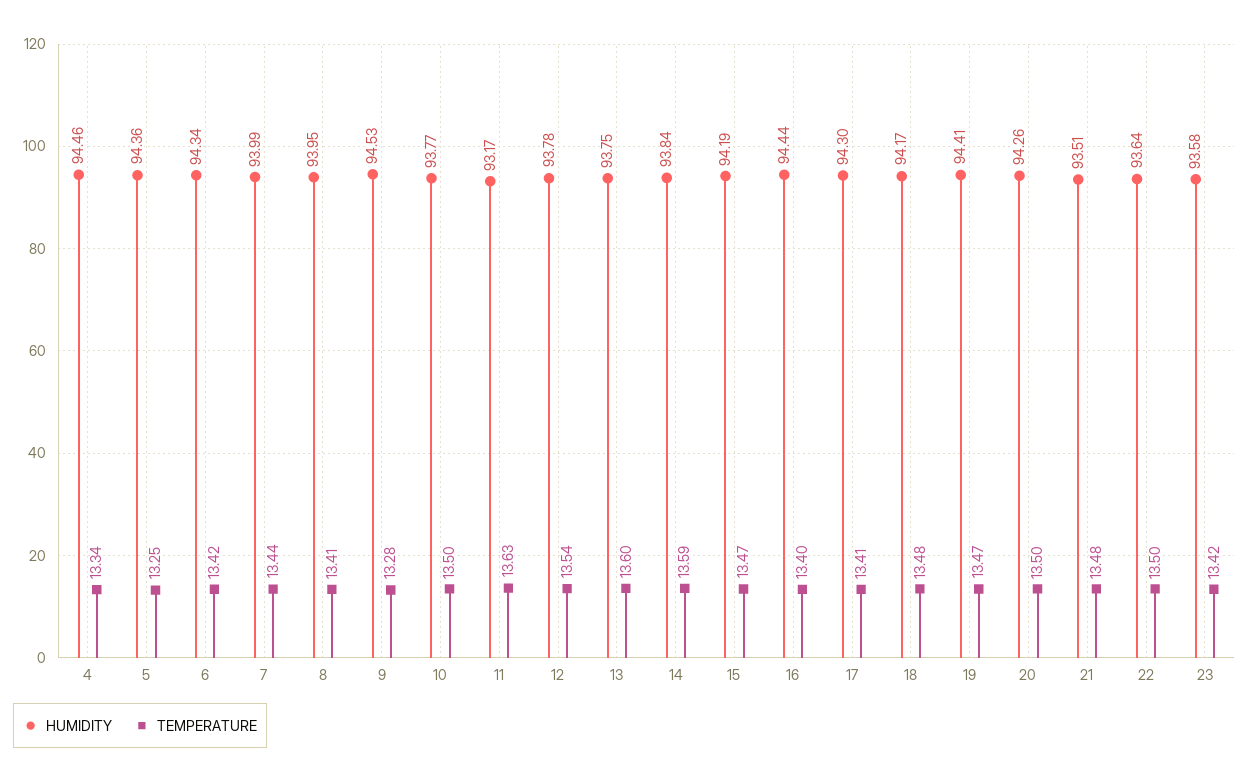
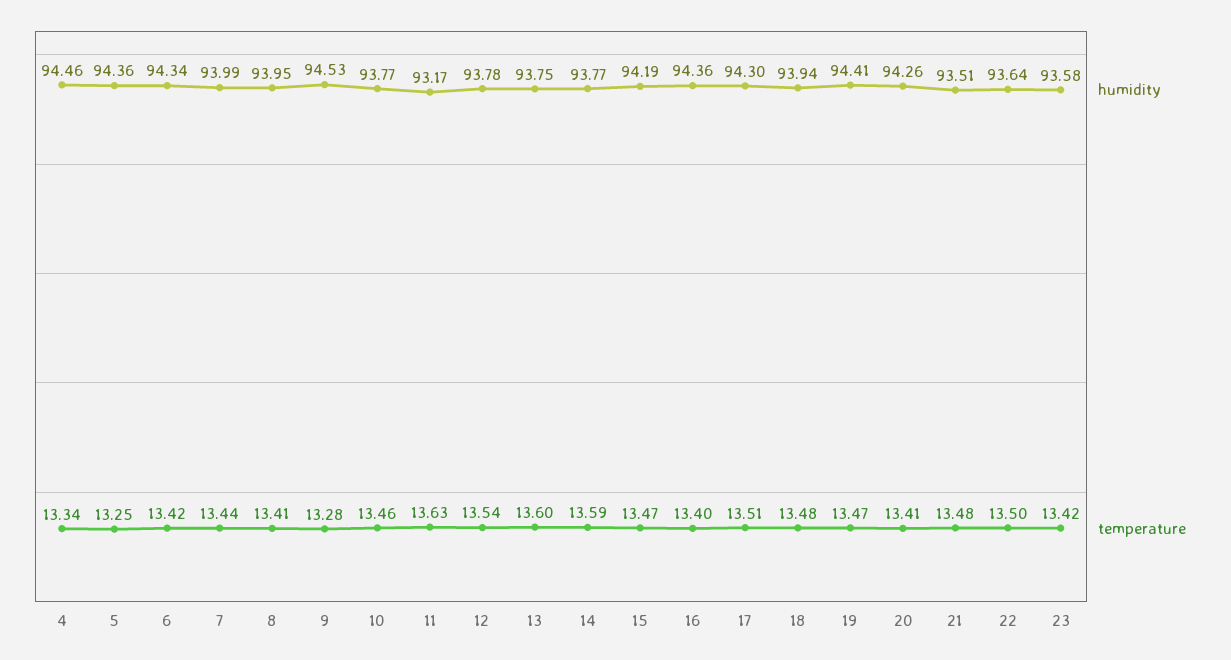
  {
    "HUMIDITY": {
      "4": 94.46,
      "5": 94.36,
      "6": 94.34,
      "7": 93.99,
      "8": 93.95,
      "9": 94.53,
      "10": 93.77,
      "11": 93.17,
      "12": 93.78,
      "13": 93.75,
-     "14": 93.84,
+     "14": 93.77,
      "15": 94.19,
-     "16": 94.44,
+     "16": 94.36,
      "17": 94.3,
-     "18": 94.17,
+     "18": 93.94,
      "19": 94.41,
      "20": 94.26,
      "21": 93.51,
      "22": 93.64,
      "23": 93.58
    },
    "TEMPERATURE": {
      "4": 13.34,
      "5": 13.25,
      "6": 13.42,
      "7": 13.44,
      "8": 13.41,
      "9": 13.28,
-     "10": 13.5,
+     "10": 13.46,
      "11": 13.63,
      "12": 13.54,
      "13": 13.6,
      "14": 13.59,
      "15": 13.47,
      "16": 13.4,
-     "17": 13.41,
+     "17": 13.51,
      "18": 13.48,
      "19": 13.47,
-     "20": 13.5,
+     "20": 13.41,
      "21": 13.48,
      "22": 13.5,
      "23": 13.42
    }
  }

